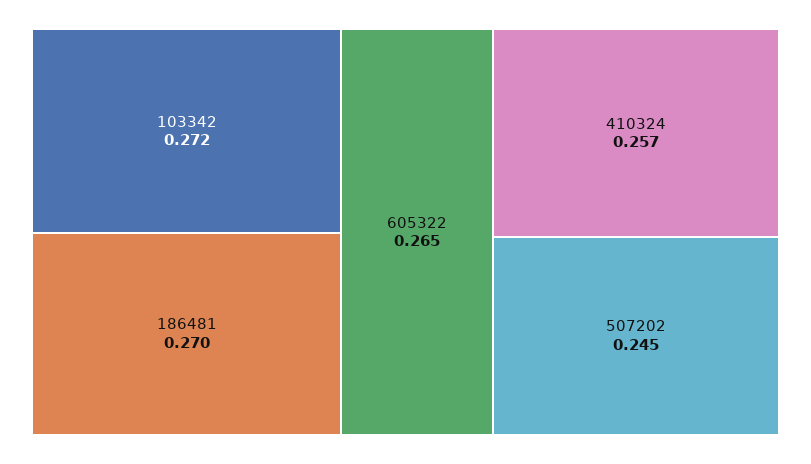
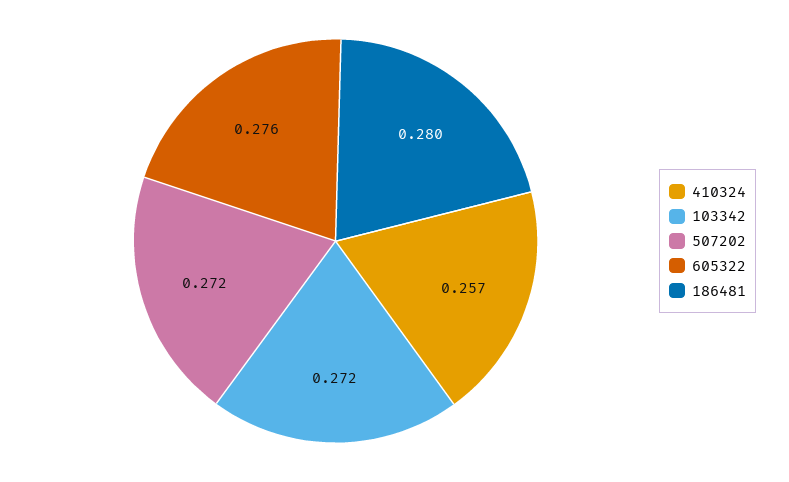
  {
    "103342": 0.272,
-   "186481": 0.27,
+   "186481": 0.28,
-   "605322": 0.265,
+   "605322": 0.276,
    "410324": 0.257,
-   "507202": 0.245
+   "507202": 0.272
  }

